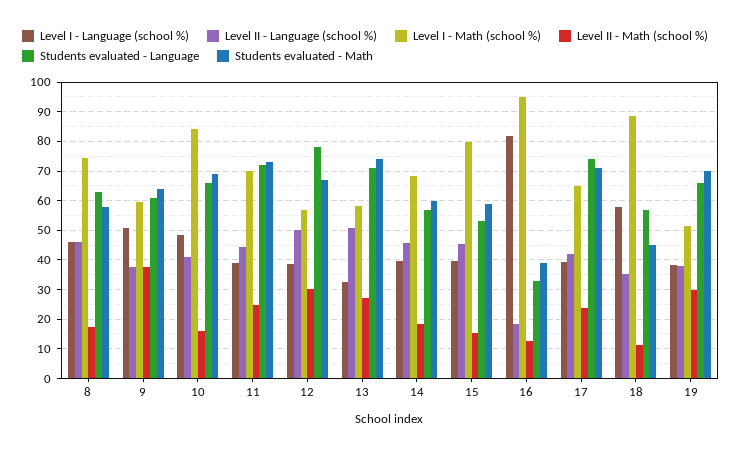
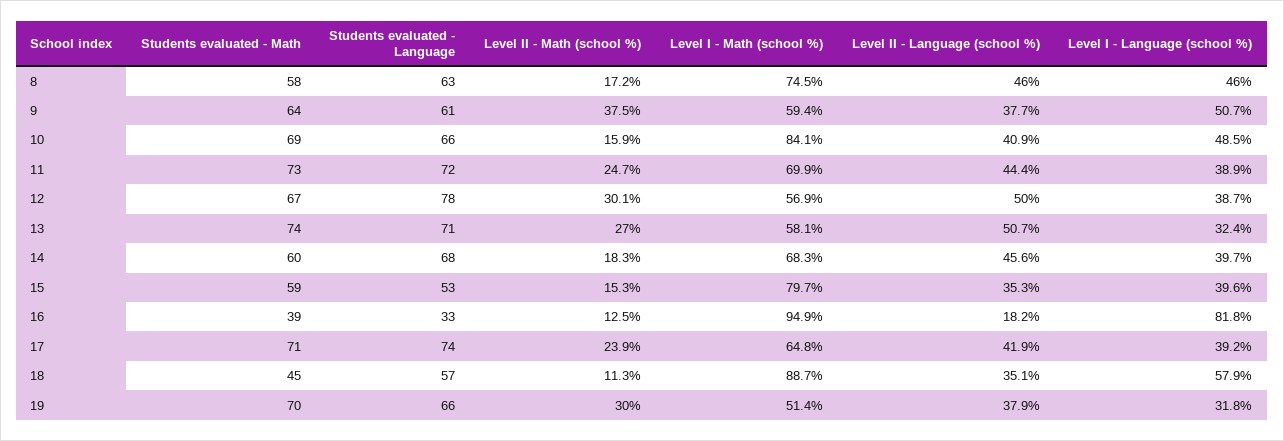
  {
    "Level I - Language (school %)": {
      "8": 46,
      "9": 50.7,
      "10": 48.5,
      "11": 38.9,
      "12": 38.7,
      "13": 32.4,
      "14": 39.7,
      "15": 39.6,
      "16": 81.8,
      "17": 39.2,
      "18": 57.9,
-     "19": 37.5
+     "19": 31.8
    },
    "Level II - Language (school %)": {
      "8": 46,
      "9": 37.7,
      "10": 40.9,
      "11": 44.4,
      "12": 50,
      "13": 50.7,
      "14": 45.6,
-     "15": 45,
+     "15": 35.3,
      "16": 18.2,
      "17": 41.9,
      "18": 35.1,
      "19": 37.9
    },
    "Level I - Math (school %)": {
      "8": 74.5,
      "9": 59.4,
      "10": 84.1,
      "11": 69.9,
      "12": 56.9,
      "13": 58.1,
      "14": 68.3,
      "15": 79.7,
      "16": 94.9,
      "17": 64.8,
      "18": 88.7,
      "19": 51.4
    },
    "Level II - Math (school %)": {
      "8": 17.2,
      "9": 37.5,
      "10": 15.9,
      "11": 24.7,
      "12": 30.1,
      "13": 27,
      "14": 18.3,
      "15": 15.3,
      "16": 12.5,
      "17": 23.9,
      "18": 11.3,
      "19": 30
    },
    "Students evaluated - Language": {
      "8": 63,
      "9": 61,
      "10": 66,
      "11": 72,
      "12": 78,
      "13": 71,
-     "14": 57.5,
+     "14": 68,
      "15": 53,
      "16": 33,
      "17": 74,
      "18": 57,
      "19": 66
    },
    "Students evaluated - Math": {
      "8": 58,
      "9": 64,
      "10": 69,
      "11": 73,
      "12": 67,
      "13": 74,
      "14": 60,
      "15": 59,
      "16": 39,
      "17": 71,
      "18": 45,
      "19": 70
    }
  }

